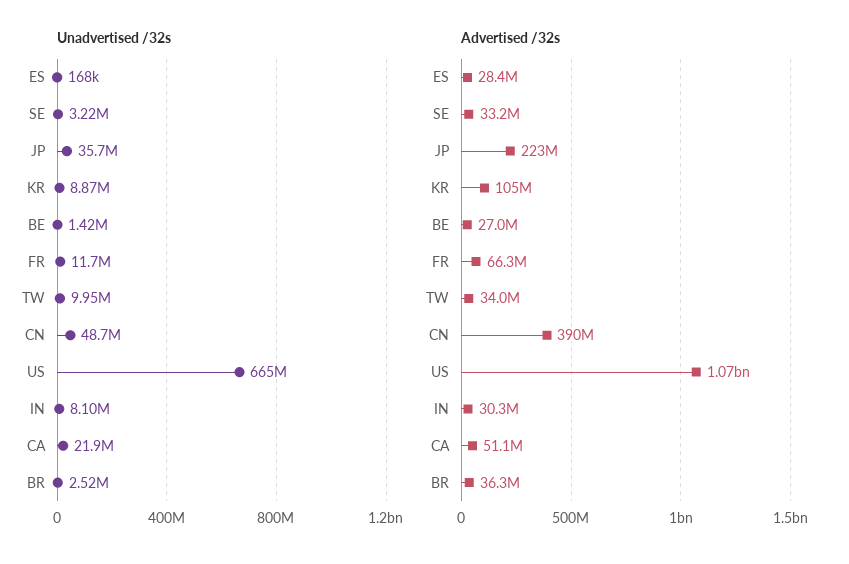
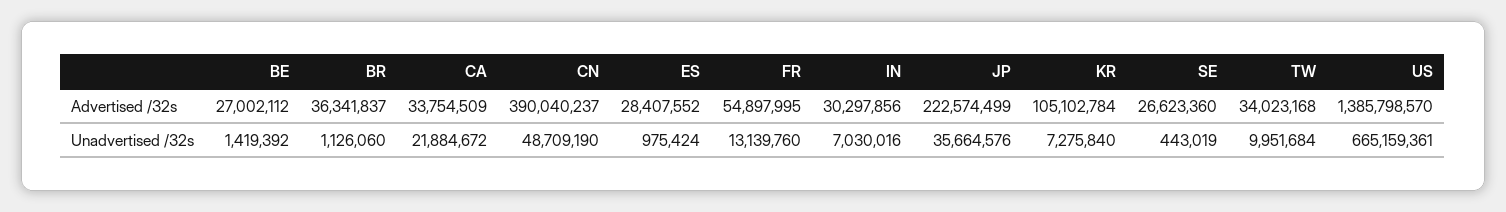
  {
    "Unadvertised /32s": {
-     "ES": 168000,
+     "ES": 975424,
-     "SE": 3220000,
+     "SE": 443019,
      "JP": 35664576,
-     "KR": 8870000,
+     "KR": 7275840,
      "BE": 1419392,
-     "FR": 11700000,
+     "FR": 13139760,
      "TW": 9951684,
      "CN": 48709190,
      "US": 665159361,
-     "IN": 8100000,
+     "IN": 7030016,
      "CA": 21884672,
-     "BR": 2520000
+     "BR": 1126060
    },
    "Advertised /32s": {
      "ES": 28407552,
-     "SE": 33200000,
+     "SE": 26623360,
      "JP": 222574499,
      "KR": 105102784,
      "BE": 27002112,
-     "FR": 66300000,
+     "FR": 54897995,
      "TW": 34023168,
      "CN": 390040237,
-     "US": 1070000000,
+     "US": 1385798570,
      "IN": 30297856,
-     "CA": 51100000,
+     "CA": 33754509,
      "BR": 36341837
    }
  }

